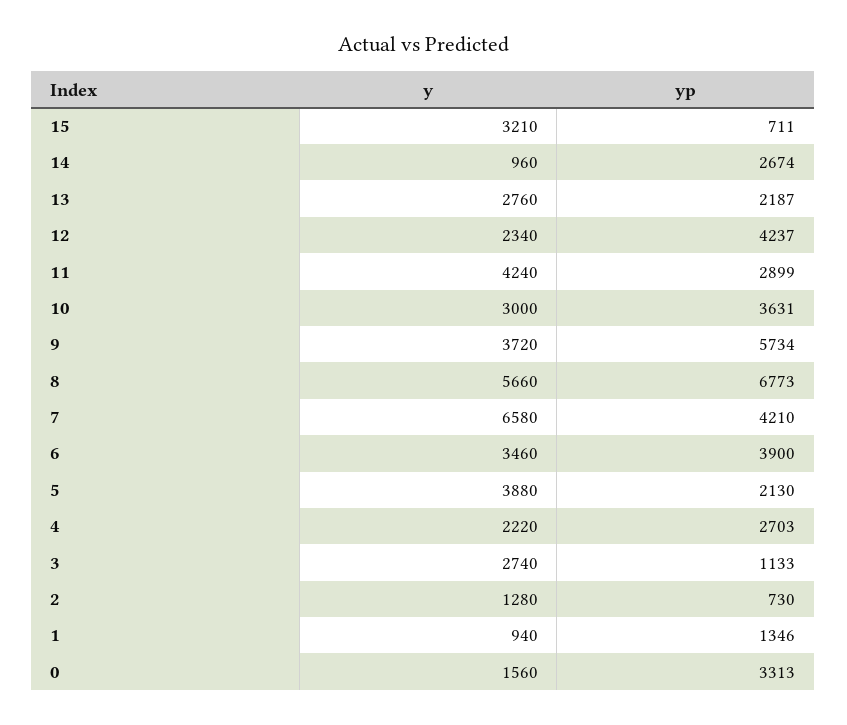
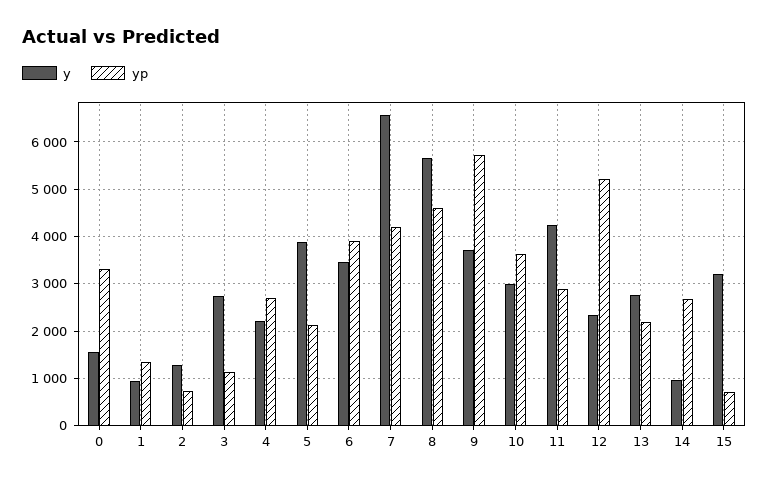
  {
    "y": {
      "15": 3210,
      "14": 960,
      "13": 2760,
      "12": 2340,
      "11": 4240,
      "10": 3000,
      "9": 3720,
      "8": 5660,
      "7": 6580,
      "6": 3460,
      "5": 3880,
      "4": 2220,
      "3": 2740,
      "2": 1280,
      "1": 940,
      "0": 1560
    },
    "yp": {
      "15": 711,
      "14": 2674,
      "13": 2187,
-     "12": 4237,
+     "12": 5200,
      "11": 2899,
      "10": 3631,
      "9": 5734,
-     "8": 6773,
+     "8": 4600,
      "7": 4210,
      "6": 3900,
      "5": 2130,
      "4": 2703,
      "3": 1133,
      "2": 730,
      "1": 1346,
      "0": 3313
    }
  }

